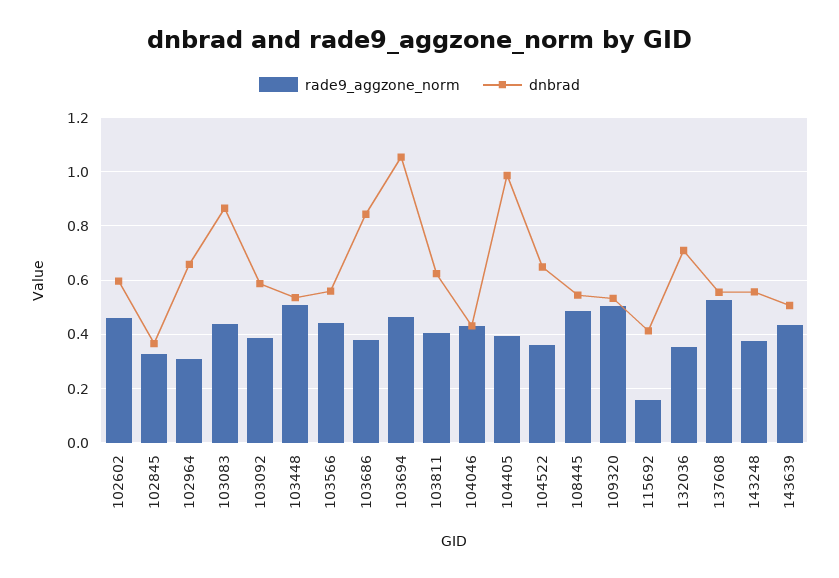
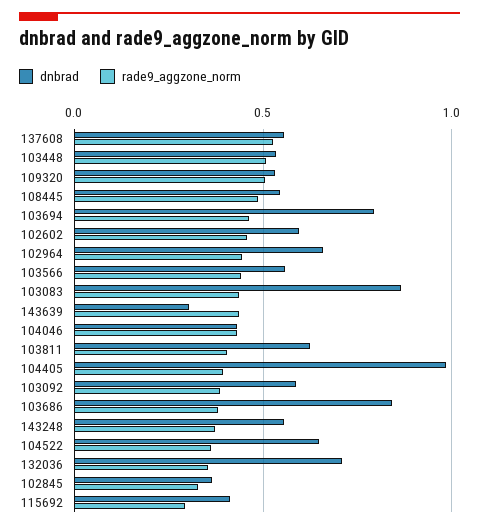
  {
    "rade9_aggzone_norm": {
      "102602": 0.45,
      "102845": 0.325,
-     "102964": 0.3,
+     "102964": 0.45,
      "103083": 0.425,
      "103092": 0.375,
      "103448": 0.5,
      "103566": 0.45,
      "103686": 0.375,
      "103694": 0.475,
      "103811": 0.4,
      "104046": 0.425,
      "104405": 0.4,
      "104522": 0.35,
      "108445": 0.475,
      "109320": 0.5,
-     "115692": 0.15,
+     "115692": 0.3,
      "132036": 0.35,
      "137608": 0.525,
      "143248": 0.375,
      "143639": 0.425
    },
    "dnbrad": {
      "102602": 0.6,
      "102845": 0.375,
      "102964": 0.65,
      "103083": 0.875,
      "103092": 0.575,
      "103448": 0.525,
      "103566": 0.55,
      "103686": 0.85,
-     "103694": 1.05,
+     "103694": 0.8,
      "103811": 0.625,
      "104046": 0.425,
      "104405": 0.975,
      "104522": 0.65,
      "108445": 0.55,
      "109320": 0.525,
      "115692": 0.4,
      "132036": 0.7,
      "137608": 0.55,
      "143248": 0.55,
-     "143639": 0.5
+     "143639": 0.3
    }
  }

